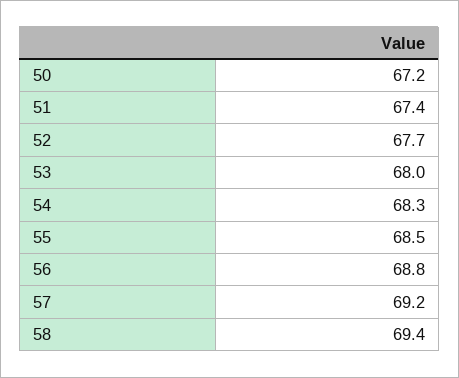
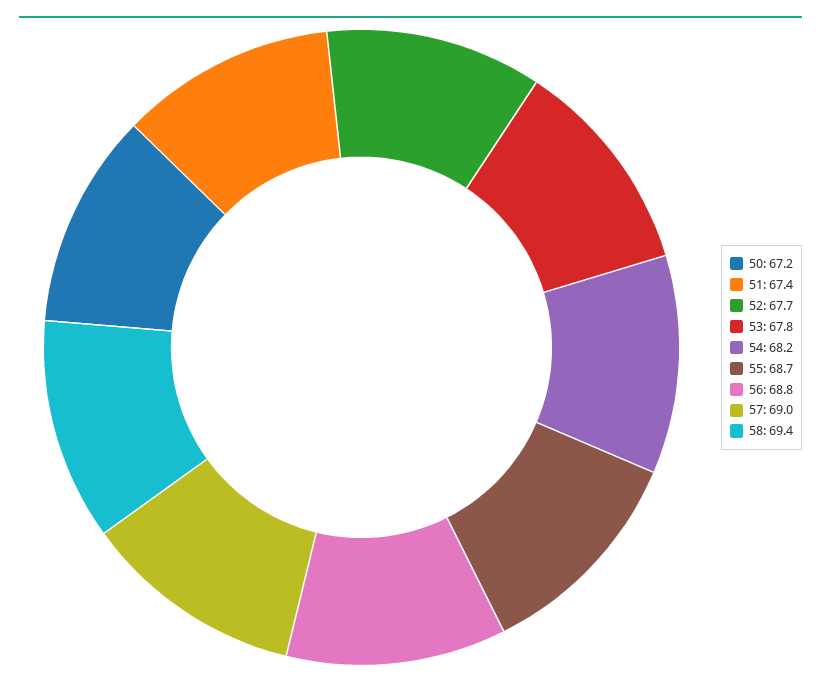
  {
    "50": 67.2,
    "51": 67.4,
    "52": 67.7,
-   "53": 68,
+   "53": 67.8,
-   "54": 68.3,
+   "54": 68.2,
-   "55": 68.5,
+   "55": 68.7,
    "56": 68.8,
-   "57": 69.2,
+   "57": 69,
    "58": 69.4
  }

